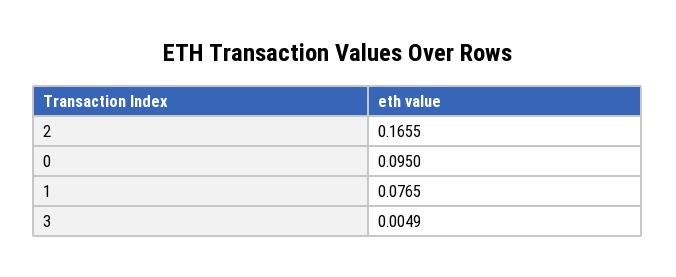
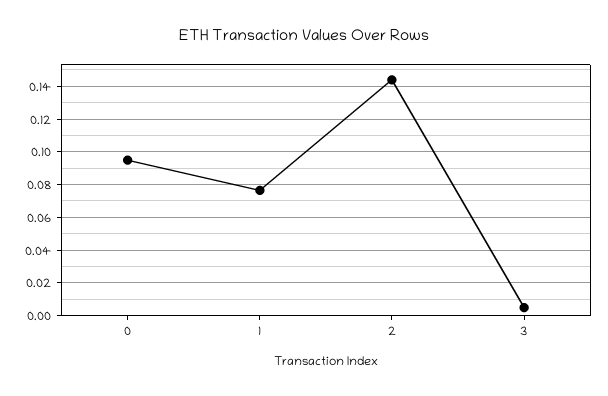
  {
-   "2": 0.1655,
+   "2": 0.145,
    "0": 0.095,
    "1": 0.0765,
    "3": 0.0049
  }

